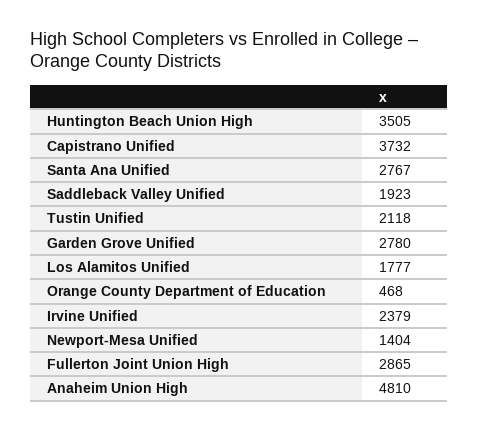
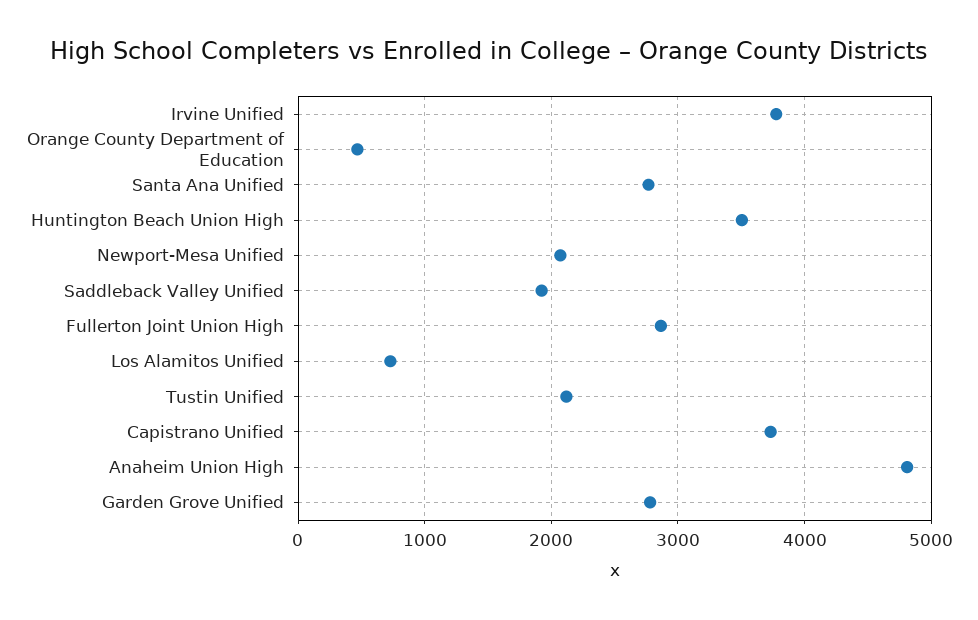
  {
    "Huntington Beach Union High": 3505,
    "Capistrano Unified": 3732,
    "Santa Ana Unified": 2767,
    "Saddleback Valley Unified": 1923,
    "Tustin Unified": 2118,
    "Garden Grove Unified": 2780,
-   "Los Alamitos Unified": 1777,
+   "Los Alamitos Unified": 700,
    "Orange County Department of Education": 468,
-   "Irvine Unified": 2379,
+   "Irvine Unified": 3800,
-   "Newport-Mesa Unified": 1404,
+   "Newport-Mesa Unified": 2100,
    "Fullerton Joint Union High": 2865,
    "Anaheim Union High": 4810
  }

